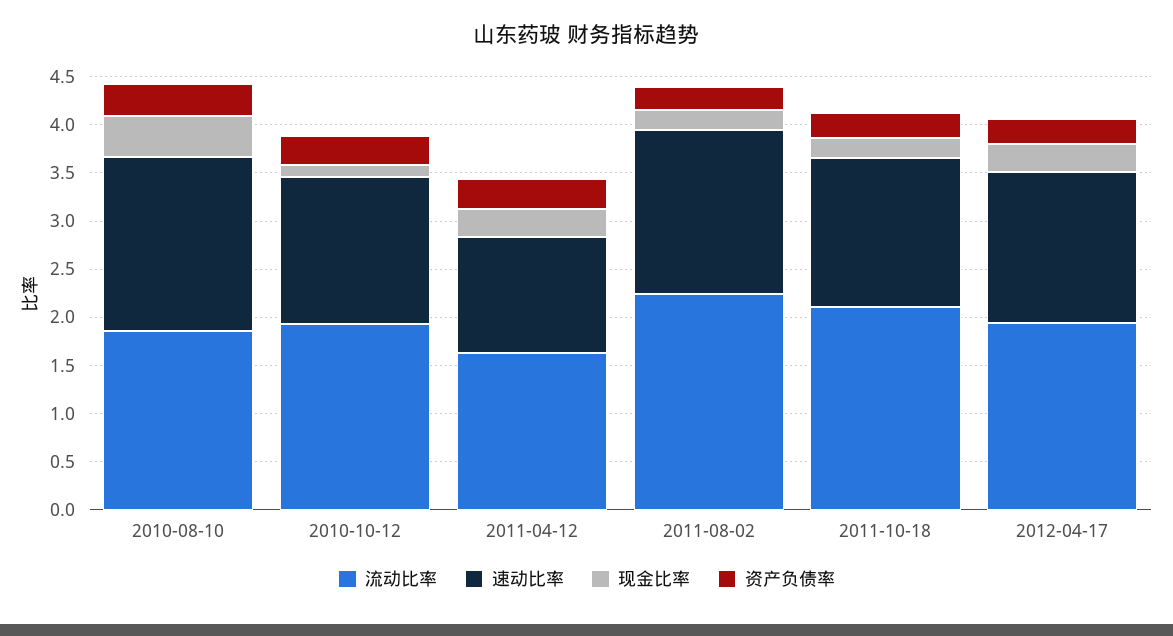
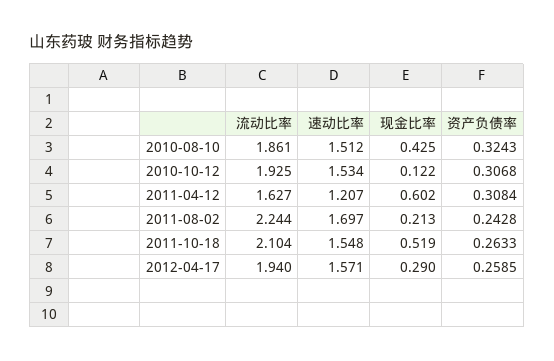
  {
    "流动比率": {
      "2010-08-10": 1.861,
      "2010-10-12": 1.925,
      "2011-04-12": 1.627,
      "2011-08-02": 2.244,
      "2011-10-18": 2.104,
      "2012-04-17": 1.94
    },
    "速动比率": {
-     "2010-08-10": 1.8,
+     "2010-08-10": 1.512,
      "2010-10-12": 1.534,
      "2011-04-12": 1.207,
      "2011-08-02": 1.697,
      "2011-10-18": 1.548,
      "2012-04-17": 1.571
    },
    "现金比率": {
      "2010-08-10": 0.425,
      "2010-10-12": 0.122,
-     "2011-04-12": 0.3,
+     "2011-04-12": 0.602,
      "2011-08-02": 0.213,
-     "2011-10-18": 0.2,
+     "2011-10-18": 0.519,
      "2012-04-17": 0.29
    },
    "资产负债率": {
      "2010-08-10": 0.3243,
      "2010-10-12": 0.3068,
      "2011-04-12": 0.3084,
      "2011-08-02": 0.2428,
      "2011-10-18": 0.2633,
      "2012-04-17": 0.2585
    }
  }

